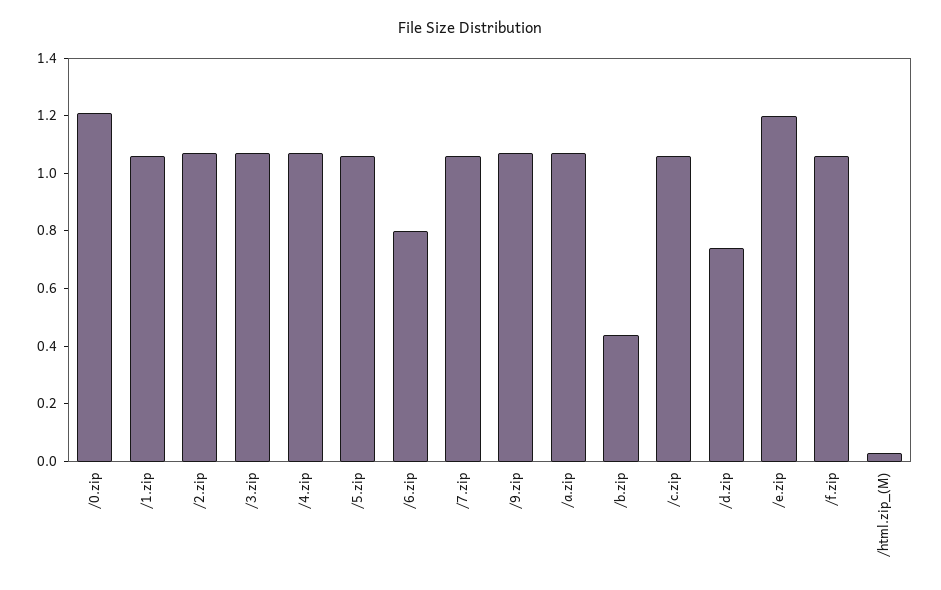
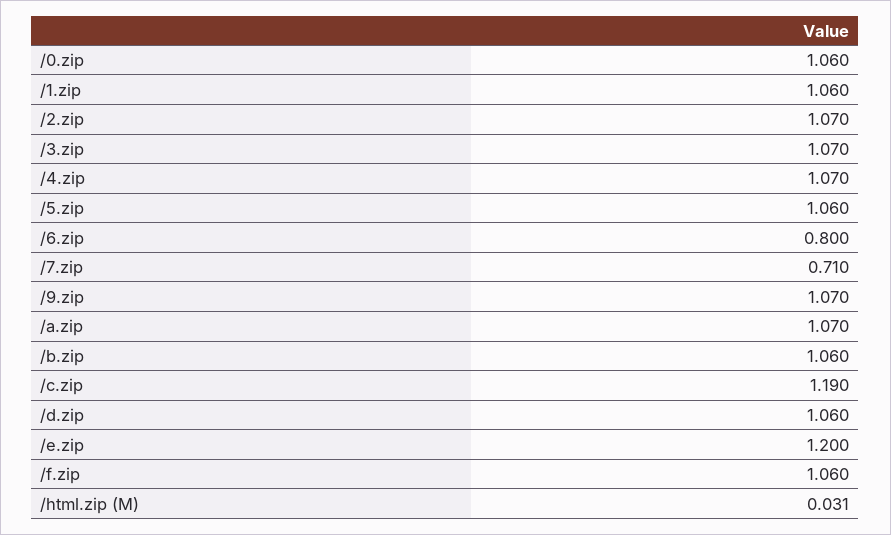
  {
-   "/0.zip": 1.2,
+   "/0.zip": 1.06,
    "/1.zip": 1.06,
    "/2.zip": 1.07,
    "/3.zip": 1.07,
    "/4.zip": 1.07,
    "/5.zip": 1.06,
    "/6.zip": 0.8,
-   "/7.zip": 1.05,
+   "/7.zip": 0.71,
    "/9.zip": 1.07,
    "/a.zip": 1.07,
-   "/b.zip": 0.45,
+   "/b.zip": 1.06,
-   "/c.zip": 1.05,
+   "/c.zip": 1.19,
-   "/d.zip": 0.75,
+   "/d.zip": 1.06,
    "/e.zip": 1.2,
    "/f.zip": 1.06,
    "/html.zip_(M)": 0.031
  }

